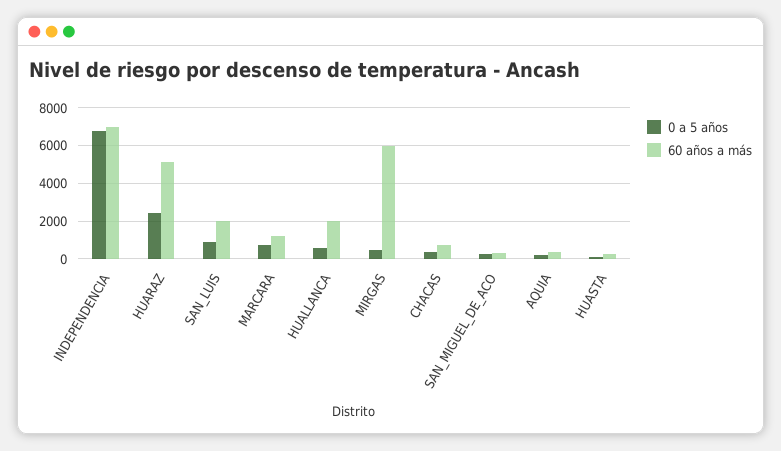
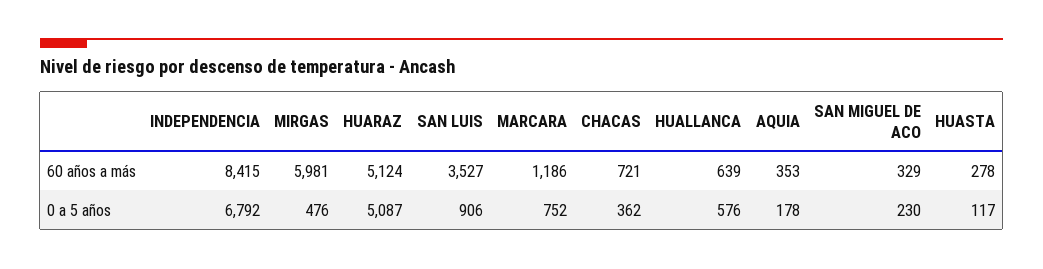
  {
    "0 a 5 años": {
      "INDEPENDENCIA": 6792,
-     "HUARAZ": 2500,
+     "HUARAZ": 5087,
      "SAN_LUIS": 906,
      "MARCARA": 752,
      "HUALLANCA": 576,
      "MIRGAS": 476,
      "CHACAS": 362,
      "SAN_MIGUEL_DE_ACO": 230,
      "AQUIA": 178,
      "HUASTA": 117
    },
    "60 años a más": {
-     "INDEPENDENCIA": 7000,
+     "INDEPENDENCIA": 8415,
      "HUARAZ": 5124,
-     "SAN_LUIS": 2000,
+     "SAN_LUIS": 3527,
      "MARCARA": 1186,
-     "HUALLANCA": 2000,
+     "HUALLANCA": 639,
      "MIRGAS": 5981,
      "CHACAS": 721,
      "SAN_MIGUEL_DE_ACO": 329,
      "AQUIA": 353,
      "HUASTA": 278
    }
  }

